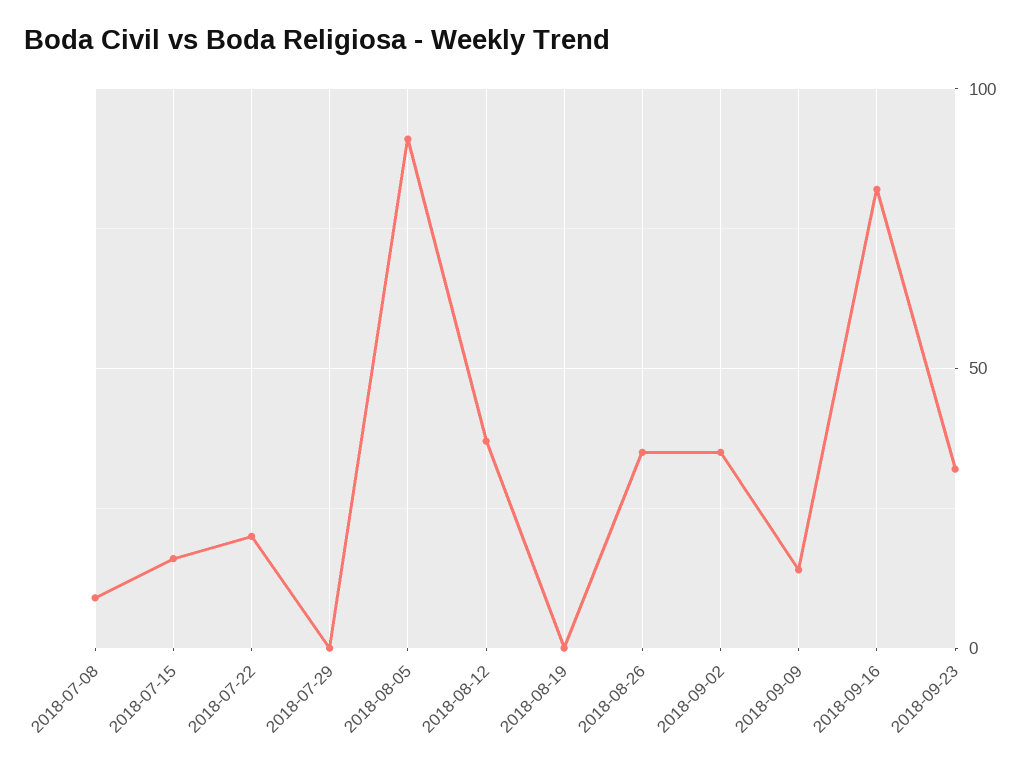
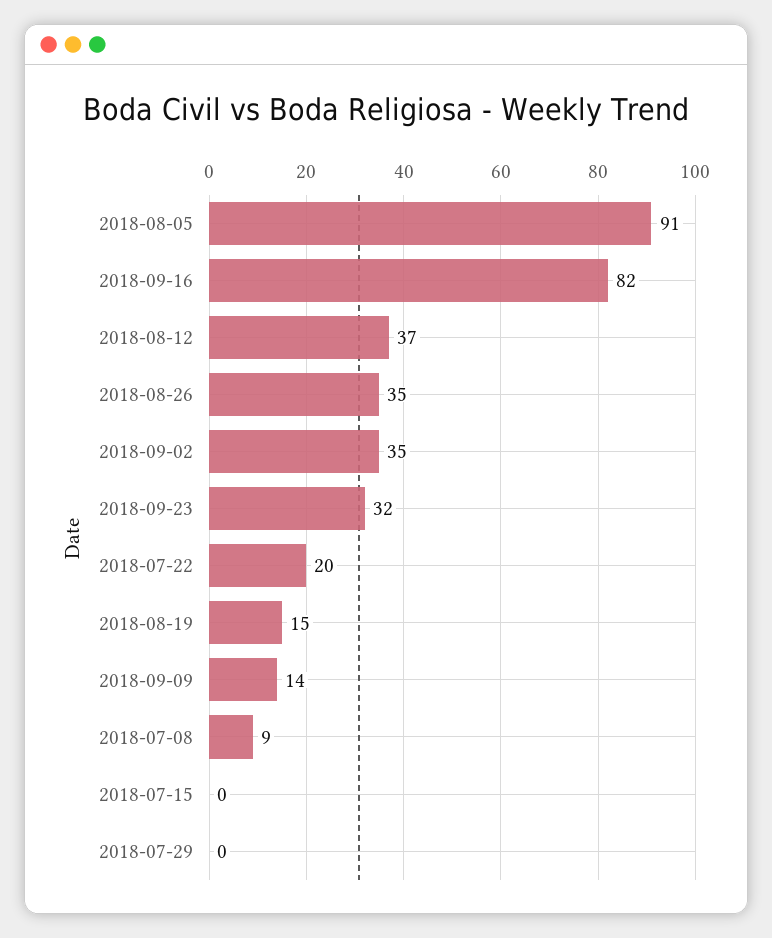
  {
    "2018-07-08": 9,
-   "2018-07-15": 15,
+   "2018-07-15": 0,
    "2018-07-22": 20,
    "2018-07-29": 0,
    "2018-08-05": 91,
    "2018-08-12": 37,
-   "2018-08-19": 0,
+   "2018-08-19": 15,
    "2018-08-26": 35,
    "2018-09-02": 35,
    "2018-09-09": 14,
    "2018-09-16": 82,
    "2018-09-23": 32
  }

